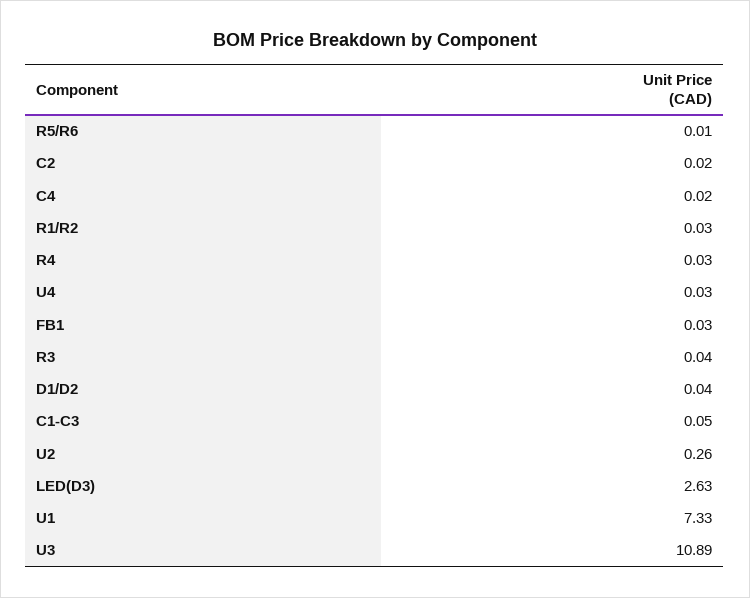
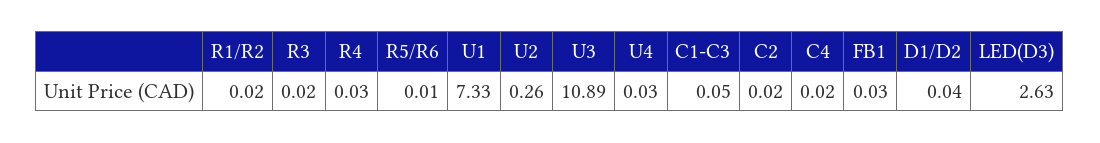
  {
    "R5/R6": 0.01,
    "C2": 0.02,
    "C4": 0.02,
-   "R1/R2": 0.03,
+   "R1/R2": 0.02,
    "R4": 0.03,
    "U4": 0.03,
    "FB1": 0.03,
-   "R3": 0.04,
+   "R3": 0.02,
    "D1/D2": 0.04,
    "C1-C3": 0.05,
    "U2": 0.26,
    "LED(D3)": 2.63,
    "U1": 7.33,
    "U3": 10.89
  }

